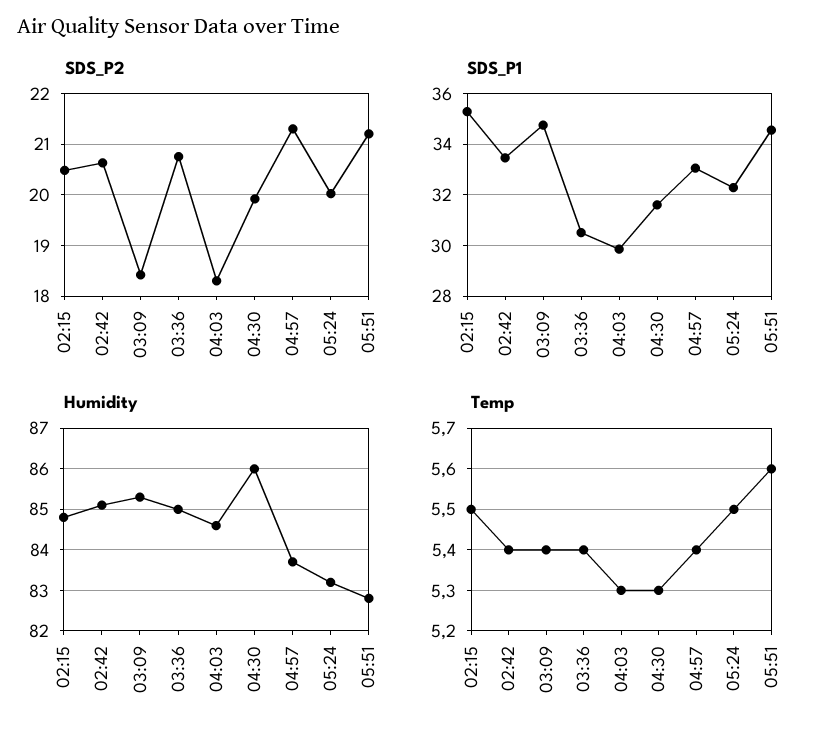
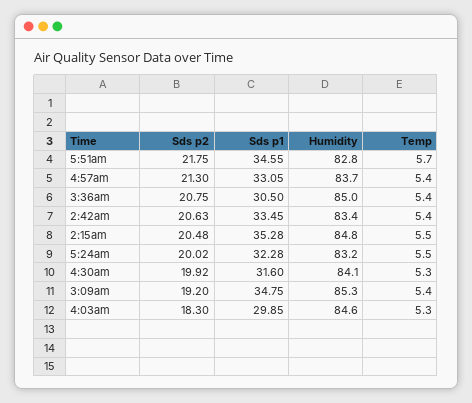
  {
    "SDS_P2": {
      "02:15": 20.48,
      "02:42": 20.63,
-     "03:09": 18.4,
+     "03:09": 19.2,
      "03:36": 20.75,
      "04:03": 18.3,
      "04:30": 19.92,
      "04:57": 21.3,
      "05:24": 20.02,
-     "05:51": 21.2
+     "05:51": 21.75
    },
    "SDS_P1": {
      "02:15": 35.28,
      "02:42": 33.45,
      "03:09": 34.75,
      "03:36": 30.5,
      "04:03": 29.85,
      "04:30": 31.6,
      "04:57": 33.05,
      "05:24": 32.28,
      "05:51": 34.55
    },
    "Humidity": {
      "02:15": 84.8,
-     "02:42": 85,
+     "02:42": 83.4,
      "03:09": 85.3,
      "03:36": 85,
      "04:03": 84.6,
-     "04:30": 86,
+     "04:30": 84.1,
      "04:57": 83.7,
      "05:24": 83.2,
      "05:51": 82.8
    },
    "Temp": {
      "02:15": 5.5,
      "02:42": 5.4,
      "03:09": 5.4,
      "03:36": 5.4,
      "04:03": 5.3,
      "04:30": 5.3,
      "04:57": 5.4,
      "05:24": 5.5,
-     "05:51": 5.6
+     "05:51": 5.7
    }
  }

